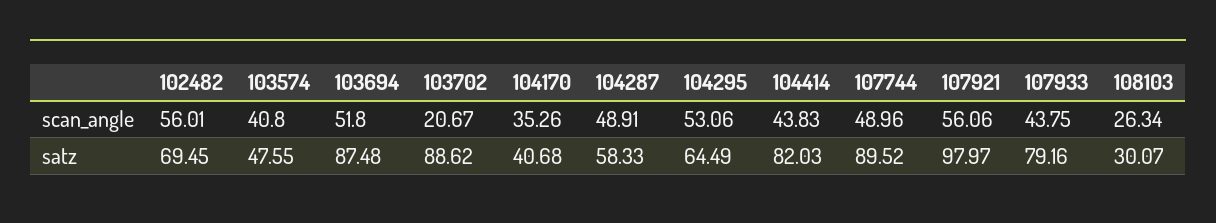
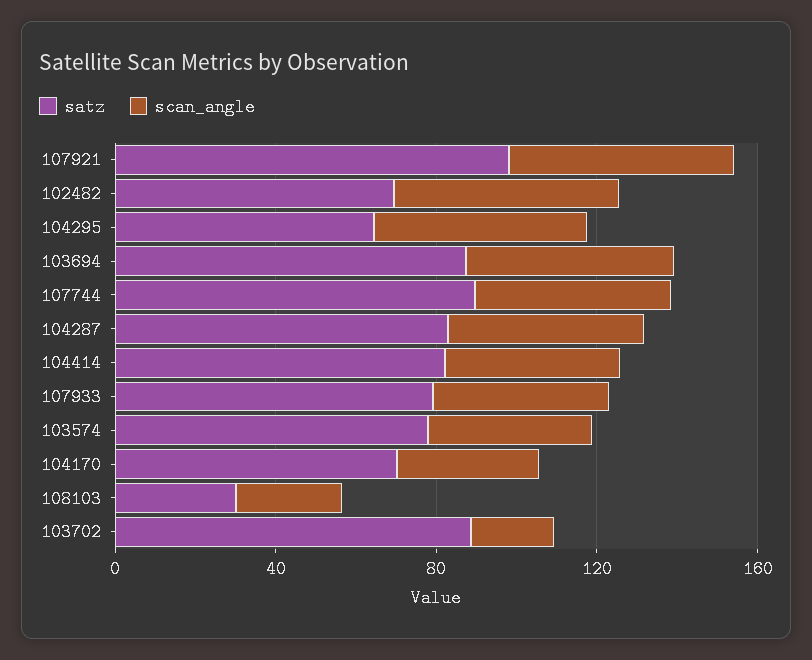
  {
    "scan_angle": {
      "102482": 56.01,
      "103574": 40.8,
      "103694": 51.8,
      "103702": 20.67,
      "104170": 35.26,
      "104287": 48.91,
      "104295": 53.06,
      "104414": 43.83,
      "107744": 48.96,
      "107921": 56.06,
      "107933": 43.75,
      "108103": 26.34
    },
    "satz": {
      "102482": 69.45,
-     "103574": 47.55,
+     "103574": 80,
      "103694": 87.48,
      "103702": 88.62,
-     "104170": 40.68,
+     "104170": 70,
-     "104287": 58.33,
+     "104287": 80,
      "104295": 64.49,
      "104414": 82.03,
      "107744": 89.52,
      "107921": 97.97,
      "107933": 79.16,
      "108103": 30.07
    }
  }

